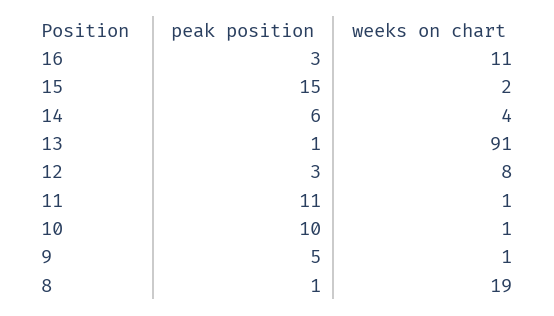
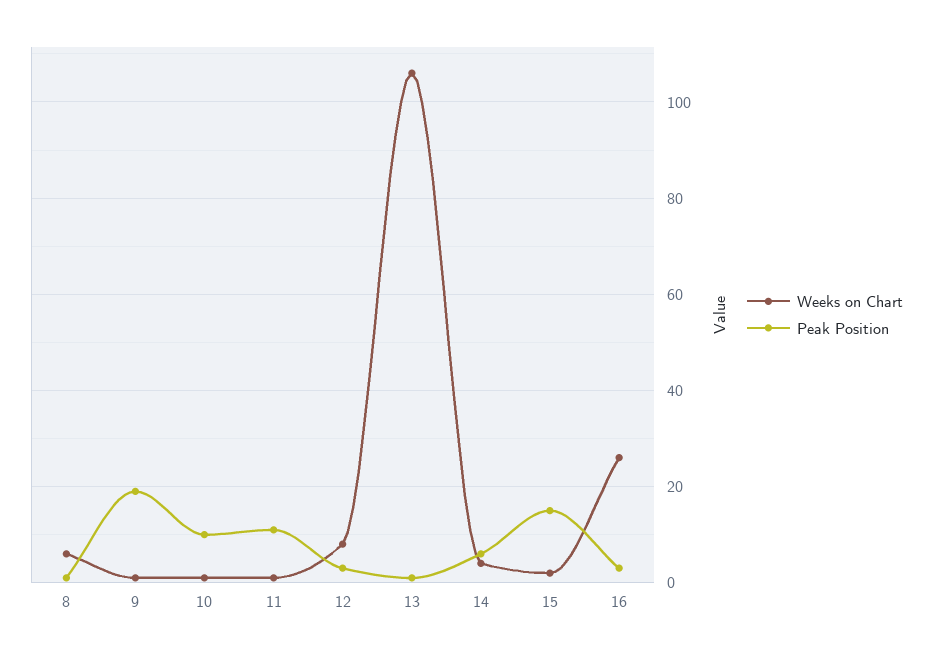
  {
    "peak position": {
      "16": 3,
      "15": 15,
      "14": 6,
      "13": 1,
      "12": 3,
      "11": 11,
      "10": 10,
-     "9": 5,
+     "9": 20,
      "8": 1
    },
    "weeks on chart": {
-     "16": 11,
+     "16": 25,
      "15": 2,
      "14": 4,
-     "13": 91,
+     "13": 105,
      "12": 8,
      "11": 1,
      "10": 1,
      "9": 1,
-     "8": 19
+     "8": 5
    }
  }

